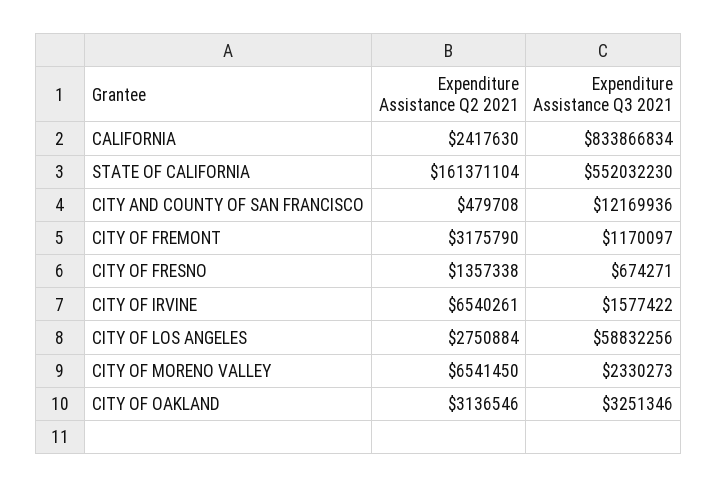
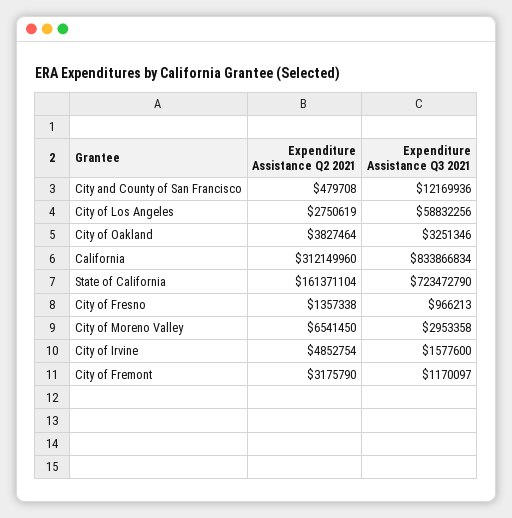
  {
    "Expenditure Assistance Q2 2021": {
-     "CALIFORNIA": 2417630,
+     "CALIFORNIA": 312149960,
      "STATE OF CALIFORNIA": 161371104,
      "CITY AND COUNTY OF SAN FRANCISCO": 479708,
      "CITY OF FREMONT": 3175790,
      "CITY OF FRESNO": 1357338,
-     "CITY OF IRVINE": 6540261,
+     "CITY OF IRVINE": 4852754,
-     "CITY OF LOS ANGELES": 2750884,
+     "CITY OF LOS ANGELES": 2750619,
      "CITY OF MORENO VALLEY": 6541450,
-     "CITY OF OAKLAND": 3136546
+     "CITY OF OAKLAND": 3827464
    },
    "Expenditure Assistance Q3 2021": {
      "CALIFORNIA": 833866834,
-     "STATE OF CALIFORNIA": 552032230,
+     "STATE OF CALIFORNIA": 723472790,
      "CITY AND COUNTY OF SAN FRANCISCO": 12169936,
      "CITY OF FREMONT": 1170097,
-     "CITY OF FRESNO": 674271,
+     "CITY OF FRESNO": 966213,
-     "CITY OF IRVINE": 1577422,
+     "CITY OF IRVINE": 1577600,
      "CITY OF LOS ANGELES": 58832256,
-     "CITY OF MORENO VALLEY": 2330273,
+     "CITY OF MORENO VALLEY": 2953358,
      "CITY OF OAKLAND": 3251346
    }
  }

